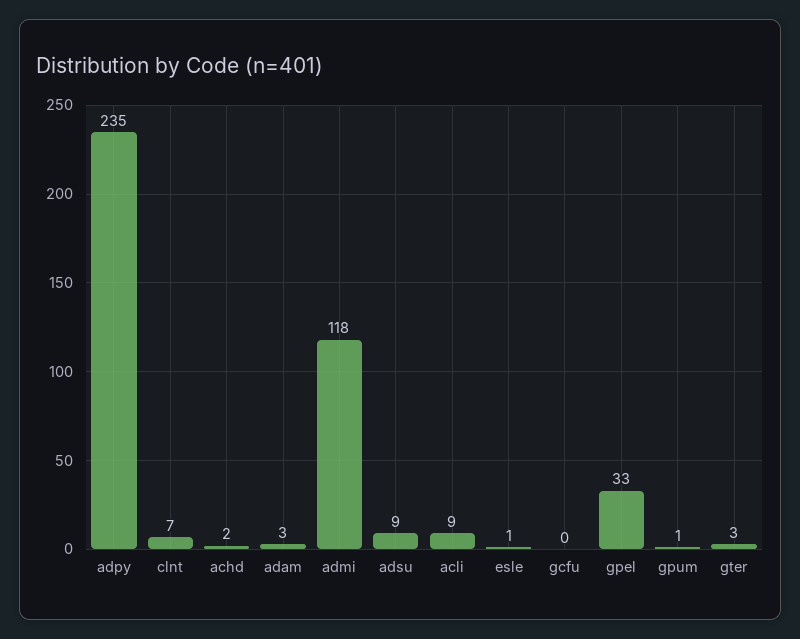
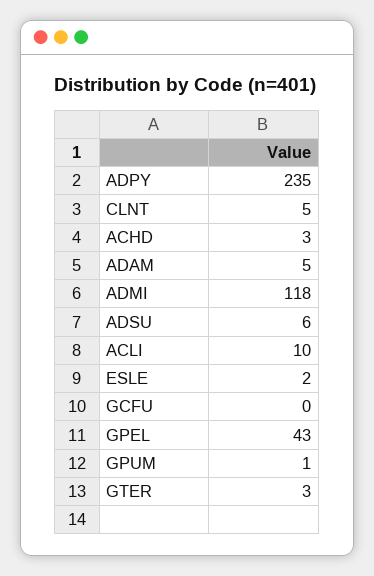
  {
    "adpy": 235,
-   "clnt": 7,
+   "clnt": 5,
-   "achd": 2,
+   "achd": 3,
-   "adam": 3,
+   "adam": 5,
    "admi": 118,
-   "adsu": 9,
+   "adsu": 6,
-   "acli": 9,
+   "acli": 10,
-   "esle": 1,
+   "esle": 2,
    "gcfu": 0,
-   "gpel": 33,
+   "gpel": 43,
    "gpum": 1,
    "gter": 3
  }

